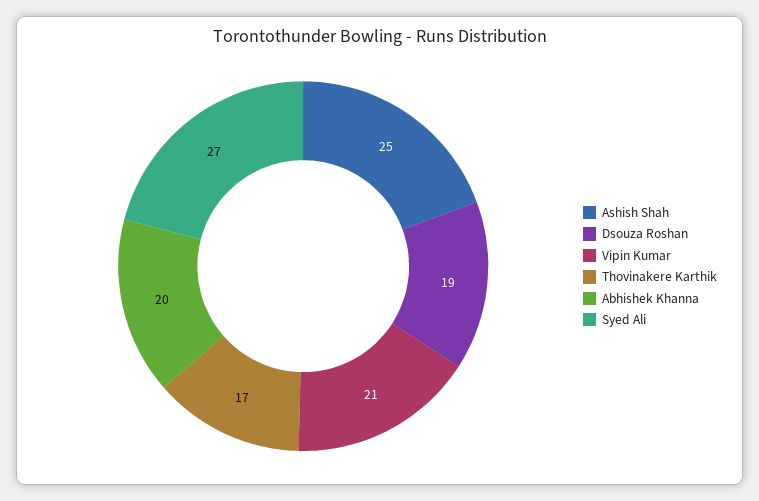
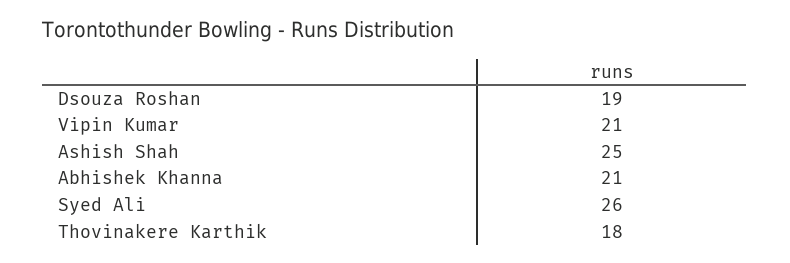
  {
    "Ashish Shah": 25,
    "Dsouza Roshan": 19,
    "Vipin Kumar": 21,
-   "Thovinakere Karthik": 17,
+   "Thovinakere Karthik": 18,
-   "Abhishek Khanna": 20,
+   "Abhishek Khanna": 21,
-   "Syed Ali": 27
+   "Syed Ali": 26
  }

